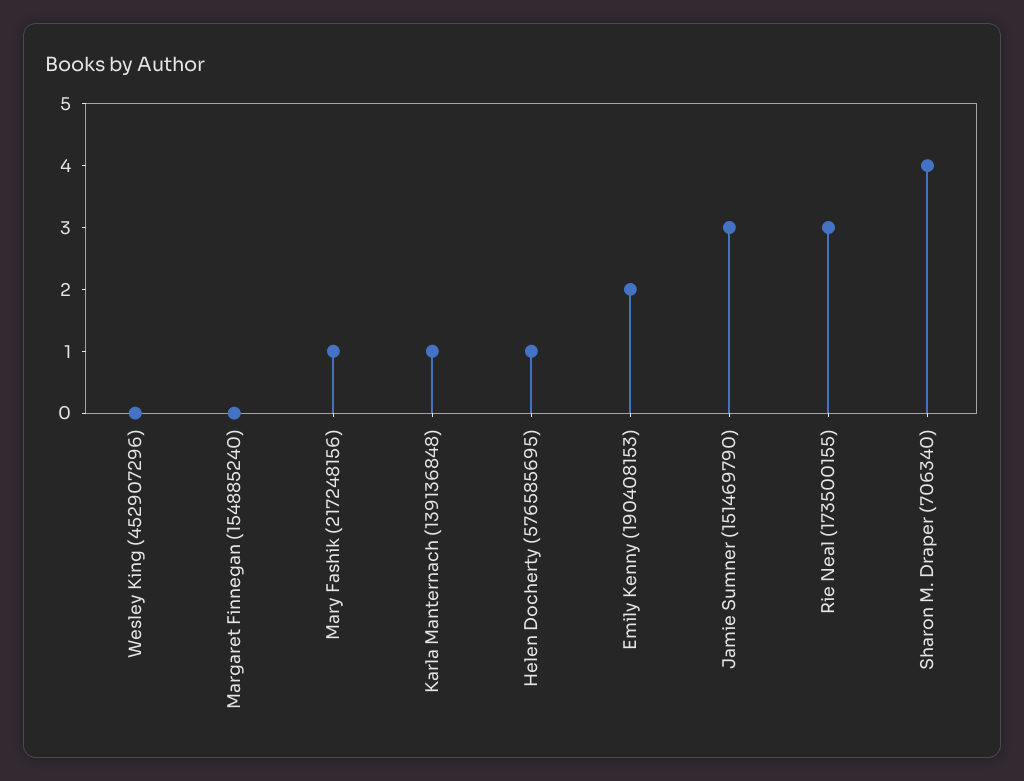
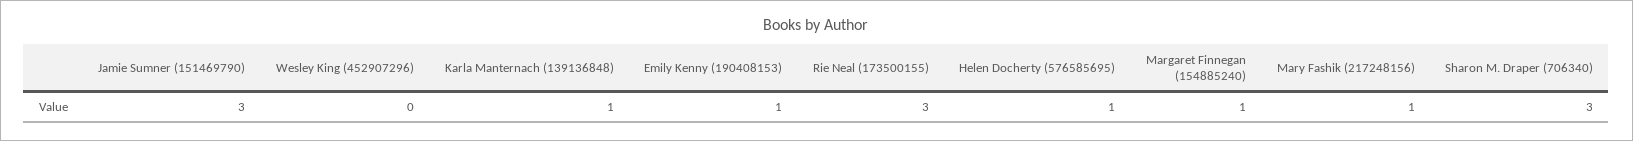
  {
    "Wesley King (452907296)": 0,
-   "Margaret Finnegan (154885240)": 0,
+   "Margaret Finnegan (154885240)": 1,
    "Mary Fashik (217248156)": 1,
    "Karla Manternach (139136848)": 1,
    "Helen Docherty (576585695)": 1,
-   "Emily Kenny (190408153)": 2,
+   "Emily Kenny (190408153)": 1,
    "Jamie Sumner (151469790)": 3,
    "Rie Neal (173500155)": 3,
-   "Sharon M. Draper (706340)": 4
+   "Sharon M. Draper (706340)": 3
  }

